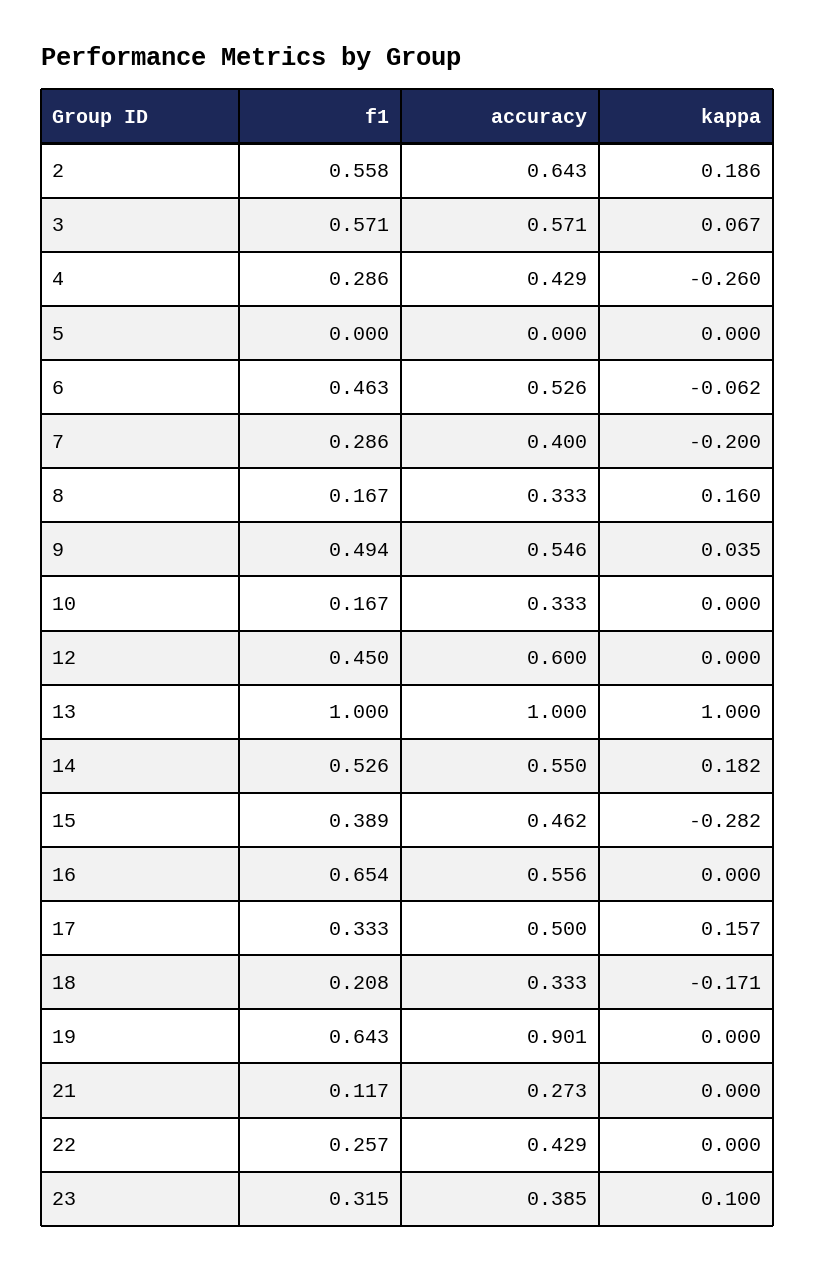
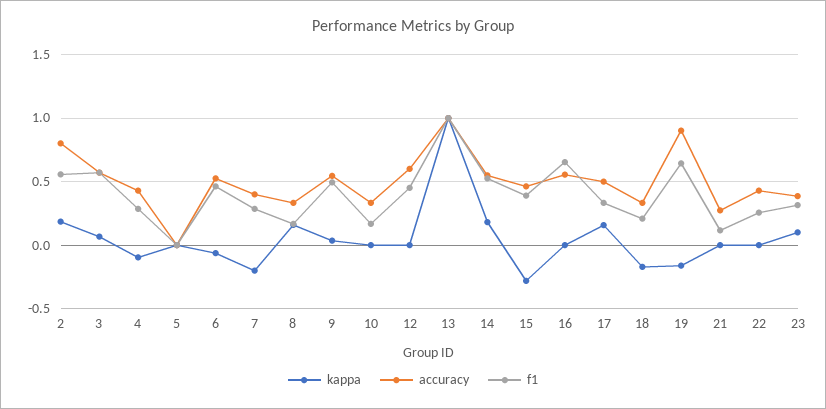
  {
    "f1": {
      "2": 0.558,
      "3": 0.571,
      "4": 0.286,
      "5": 0,
      "6": 0.463,
      "7": 0.286,
      "8": 0.167,
      "9": 0.494,
      "10": 0.167,
      "12": 0.45,
      "13": 1,
      "14": 0.526,
      "15": 0.389,
      "16": 0.654,
      "17": 0.333,
      "18": 0.208,
      "19": 0.643,
      "21": 0.117,
      "22": 0.257,
      "23": 0.315
    },
    "accuracy": {
-     "2": 0.643,
+     "2": 0.8,
      "3": 0.571,
      "4": 0.429,
      "5": 0,
      "6": 0.526,
      "7": 0.4,
      "8": 0.333,
      "9": 0.546,
      "10": 0.333,
      "12": 0.6,
      "13": 1,
      "14": 0.55,
      "15": 0.462,
      "16": 0.556,
      "17": 0.5,
      "18": 0.333,
      "19": 0.901,
      "21": 0.273,
      "22": 0.429,
      "23": 0.385
    },
    "kappa": {
      "2": 0.186,
      "3": 0.067,
-     "4": -0.26,
+     "4": -0.1,
      "5": 0,
      "6": -0.062,
      "7": -0.2,
      "8": 0.16,
      "9": 0.035,
      "10": 0,
      "12": 0,
      "13": 1,
      "14": 0.182,
      "15": -0.282,
      "16": 0,
      "17": 0.157,
      "18": -0.171,
-     "19": 0,
+     "19": -0.15,
      "21": 0,
      "22": 0,
      "23": 0.1
    }
  }

